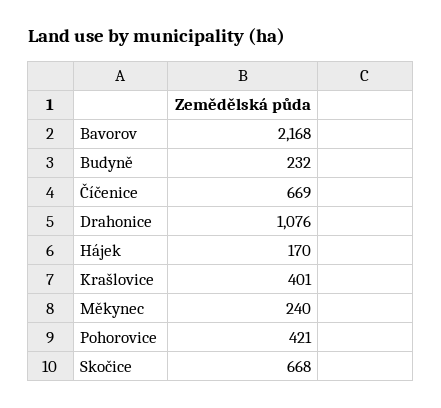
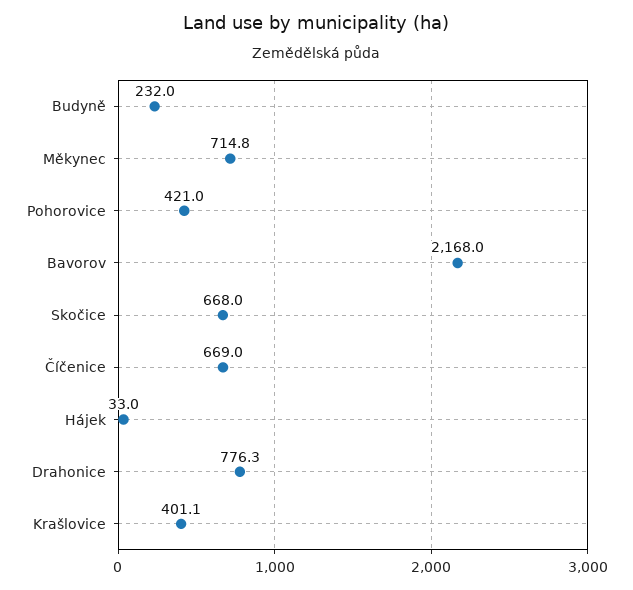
  {
    "Bavorov": 2168,
    "Budyně": 232,
    "Číčenice": 669,
-   "Drahonice": 1076,
+   "Drahonice": 776.3,
-   "Hájek": 170,
+   "Hájek": 33,
    "Krašlovice": 401.1,
-   "Měkynec": 240,
+   "Měkynec": 714.8,
    "Pohorovice": 421,
    "Skočice": 668
  }

